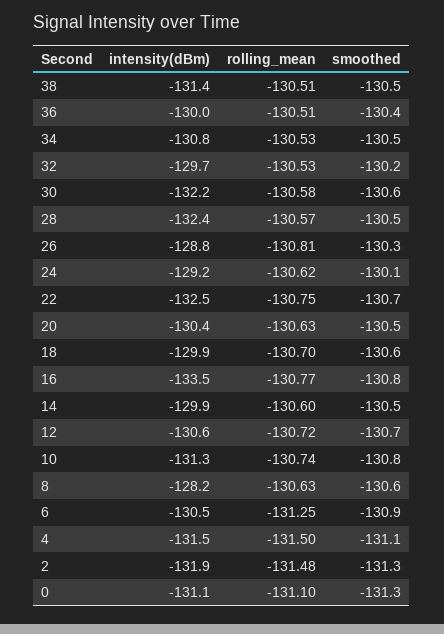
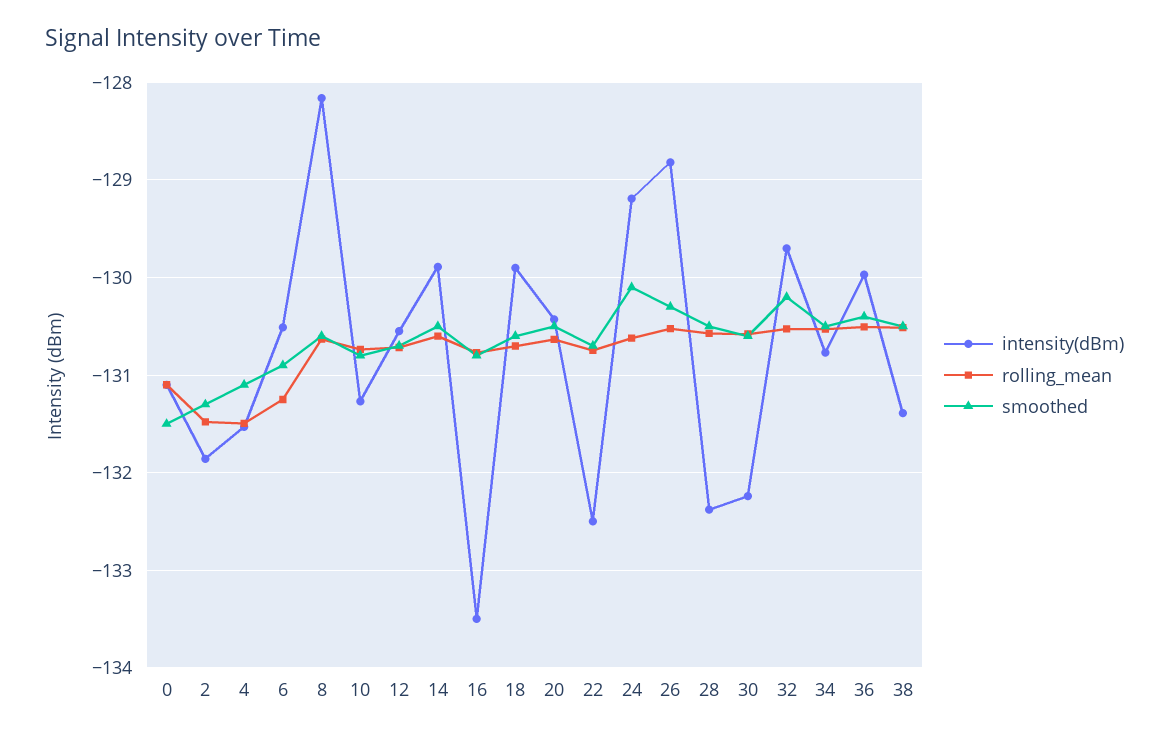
  {
    "intensity(dBm)": {
      "38": -131.4,
      "36": -130,
      "34": -130.8,
      "32": -129.7,
      "30": -132.2,
      "28": -132.4,
      "26": -128.8,
      "24": -129.2,
      "22": -132.5,
      "20": -130.4,
      "18": -129.9,
      "16": -133.5,
      "14": -129.9,
      "12": -130.6,
      "10": -131.3,
      "8": -128.2,
      "6": -130.5,
      "4": -131.5,
      "2": -131.9,
      "0": -131.1
    },
    "rolling_mean": {
      "38": -130.51,
      "36": -130.51,
      "34": -130.53,
      "32": -130.53,
      "30": -130.58,
      "28": -130.57,
-     "26": -130.81,
+     "26": -130.5,
      "24": -130.62,
      "22": -130.75,
      "20": -130.63,
      "18": -130.7,
      "16": -130.77,
      "14": -130.6,
      "12": -130.72,
      "10": -130.74,
      "8": -130.63,
      "6": -131.25,
      "4": -131.5,
      "2": -131.48,
      "0": -131.1
    },
    "smoothed": {
      "38": -130.5,
      "36": -130.4,
      "34": -130.5,
      "32": -130.2,
      "30": -130.6,
      "28": -130.5,
      "26": -130.3,
      "24": -130.1,
      "22": -130.7,
      "20": -130.5,
      "18": -130.6,
      "16": -130.8,
      "14": -130.5,
      "12": -130.7,
      "10": -130.8,
      "8": -130.6,
      "6": -130.9,
      "4": -131.1,
      "2": -131.3,
-     "0": -131.3
+     "0": -131.5
    }
  }

